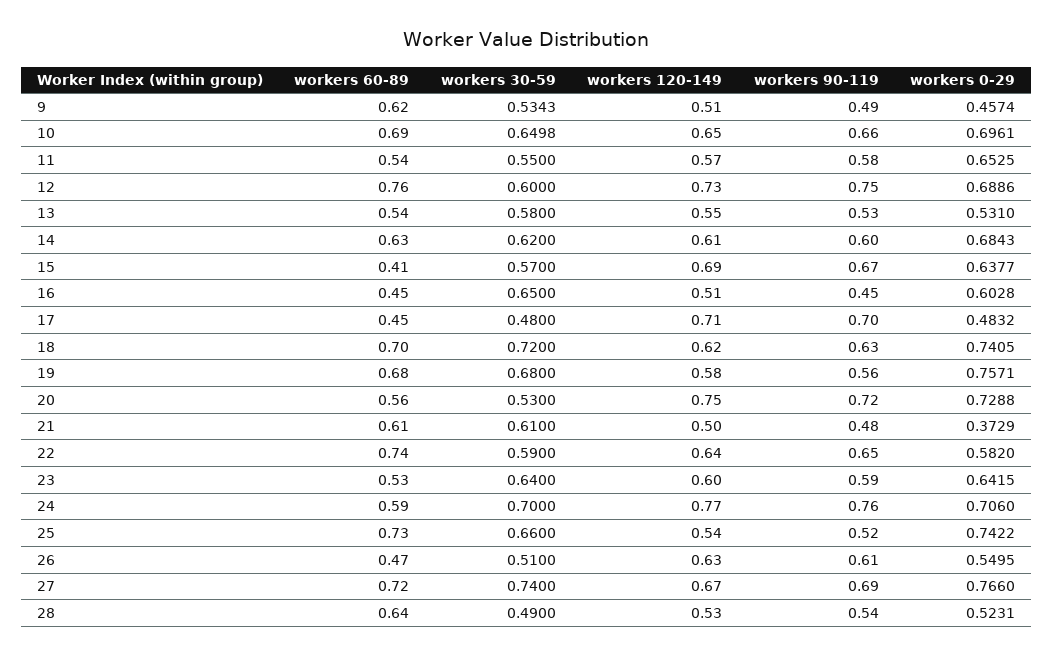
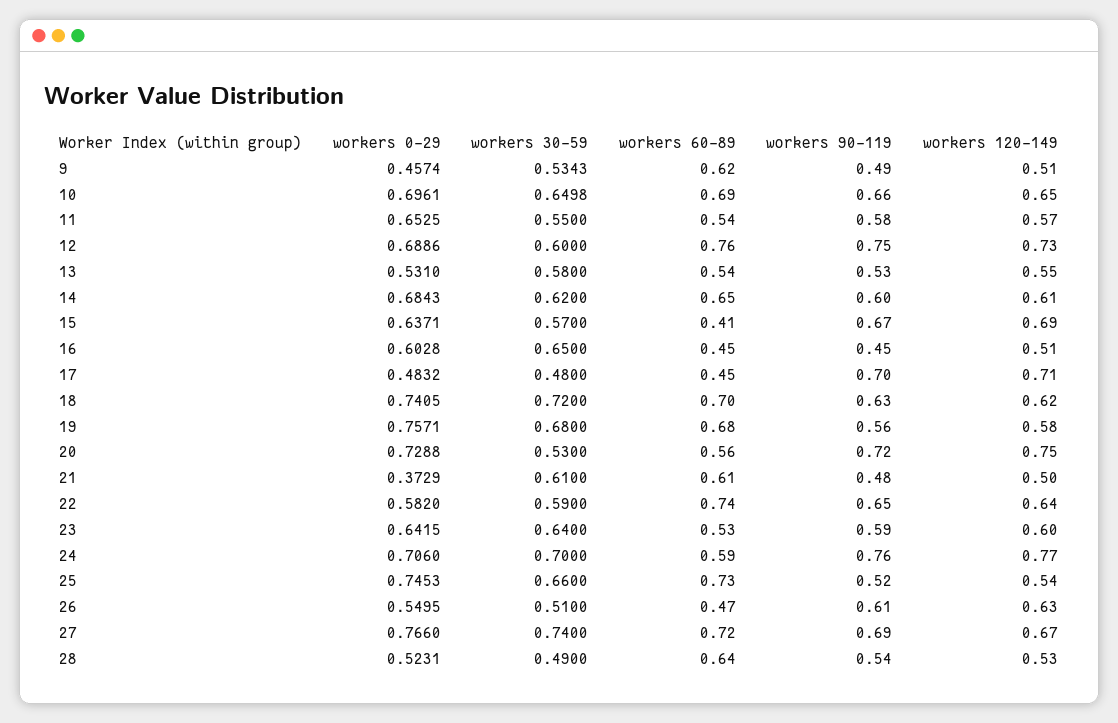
  {
    "workers 60-89": {
      "9": 0.62,
      "10": 0.69,
      "11": 0.54,
      "12": 0.76,
      "13": 0.54,
-     "14": 0.63,
+     "14": 0.65,
      "15": 0.41,
      "16": 0.45,
      "17": 0.45,
      "18": 0.7,
      "19": 0.68,
      "20": 0.56,
      "21": 0.61,
      "22": 0.74,
      "23": 0.53,
      "24": 0.59,
      "25": 0.73,
      "26": 0.47,
      "27": 0.72,
      "28": 0.64
    },
    "workers 30-59": {
      "9": 0.5343,
      "10": 0.6498,
      "11": 0.55,
      "12": 0.6,
      "13": 0.58,
      "14": 0.62,
      "15": 0.57,
      "16": 0.65,
      "17": 0.48,
      "18": 0.72,
      "19": 0.68,
      "20": 0.53,
      "21": 0.61,
      "22": 0.59,
      "23": 0.64,
      "24": 0.7,
      "25": 0.66,
      "26": 0.51,
      "27": 0.74,
      "28": 0.49
    },
    "workers 120-149": {
      "9": 0.51,
      "10": 0.65,
      "11": 0.57,
      "12": 0.73,
      "13": 0.55,
      "14": 0.61,
      "15": 0.69,
      "16": 0.51,
      "17": 0.71,
      "18": 0.62,
      "19": 0.58,
      "20": 0.75,
      "21": 0.5,
      "22": 0.64,
      "23": 0.6,
      "24": 0.77,
      "25": 0.54,
      "26": 0.63,
      "27": 0.67,
      "28": 0.53
    },
    "workers 90-119": {
      "9": 0.49,
      "10": 0.66,
      "11": 0.58,
      "12": 0.75,
      "13": 0.53,
      "14": 0.6,
      "15": 0.67,
      "16": 0.45,
      "17": 0.7,
      "18": 0.63,
      "19": 0.56,
      "20": 0.72,
      "21": 0.48,
      "22": 0.65,
      "23": 0.59,
      "24": 0.76,
      "25": 0.52,
      "26": 0.61,
      "27": 0.69,
      "28": 0.54
    },
    "workers 0-29": {
      "9": 0.4574,
      "10": 0.6961,
      "11": 0.6525,
      "12": 0.6886,
      "13": 0.531,
      "14": 0.6843,
-     "15": 0.6377,
+     "15": 0.6371,
      "16": 0.6028,
      "17": 0.4832,
      "18": 0.7405,
      "19": 0.7571,
      "20": 0.7288,
      "21": 0.3729,
      "22": 0.582,
      "23": 0.6415,
      "24": 0.706,
-     "25": 0.7422,
+     "25": 0.7453,
      "26": 0.5495,
      "27": 0.766,
      "28": 0.5231
    }
  }

